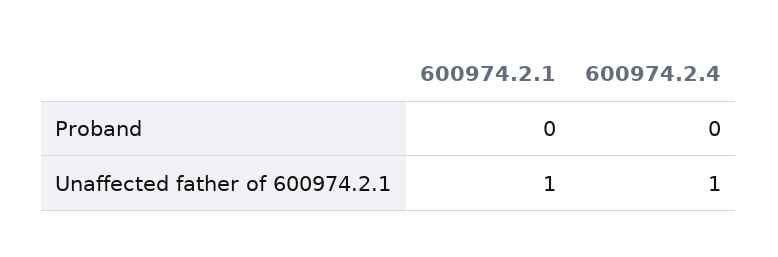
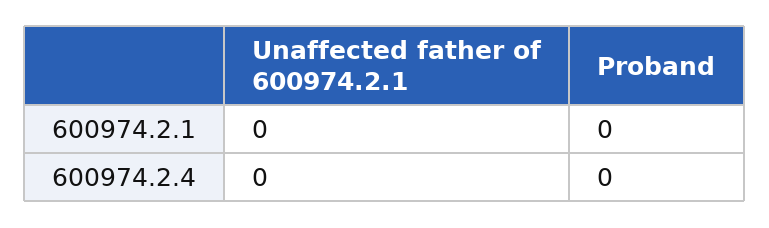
  {
    "600974.2.1": {
      "Proband": 0,
-     "Unaffected father of 600974.2.1": 1
+     "Unaffected father of 600974.2.1": 0
    },
    "600974.2.4": {
      "Proband": 0,
-     "Unaffected father of 600974.2.1": 1
+     "Unaffected father of 600974.2.1": 0
    }
  }

